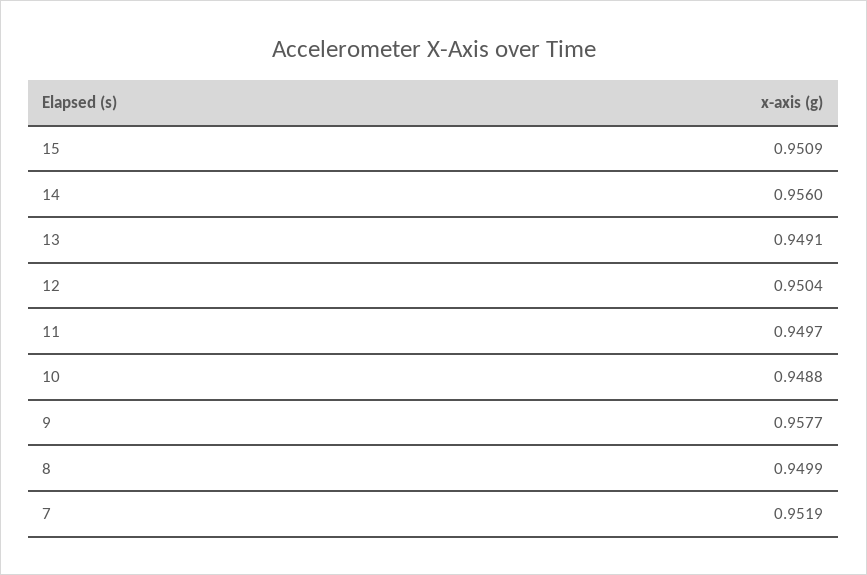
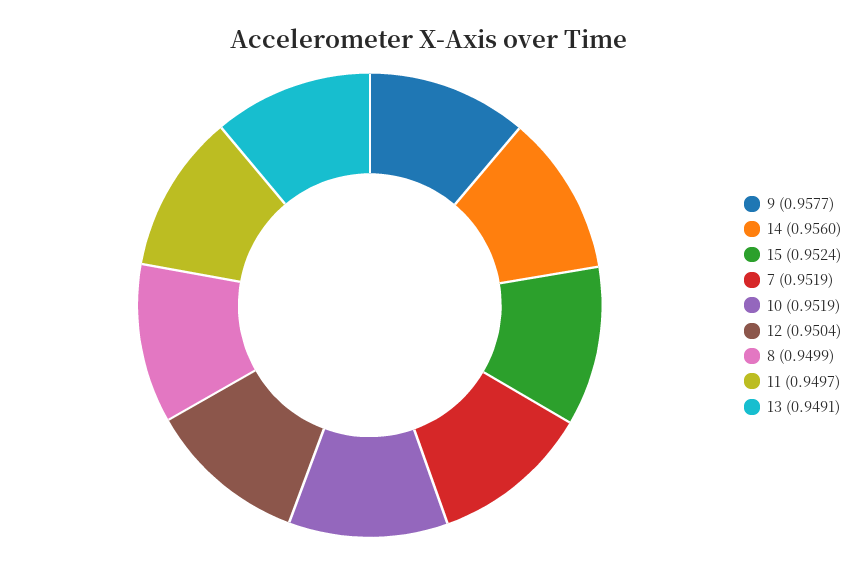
  {
-   "15": 0.9509,
+   "15": 0.9524,
    "14": 0.956,
    "13": 0.9491,
    "12": 0.9504,
    "11": 0.9497,
-   "10": 0.9488,
+   "10": 0.9519,
    "9": 0.9577,
    "8": 0.9499,
    "7": 0.9519
  }

